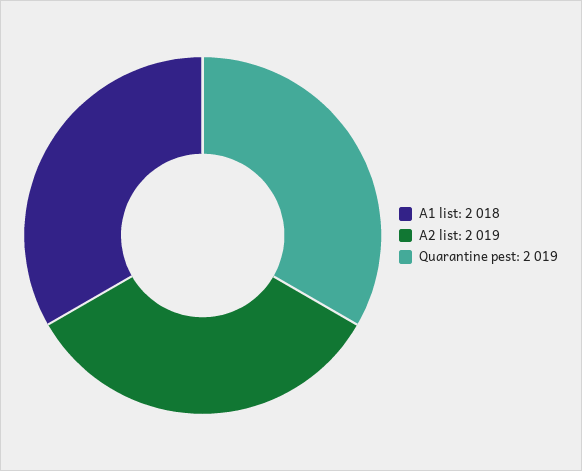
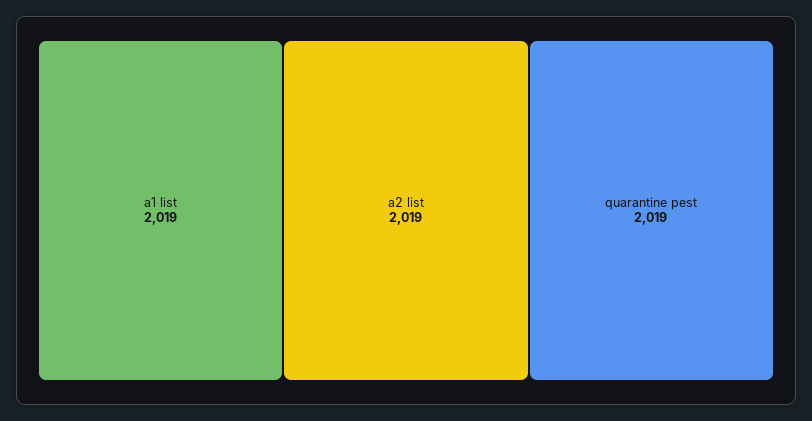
  {
-   "A1 list": 2018,
+   "A1 list": 2019,
    "A2 list": 2019,
    "Quarantine pest": 2019
  }

